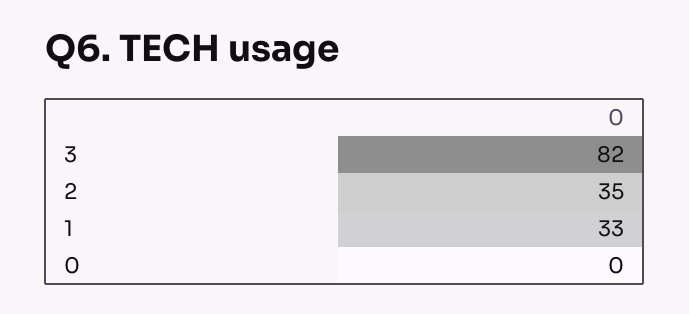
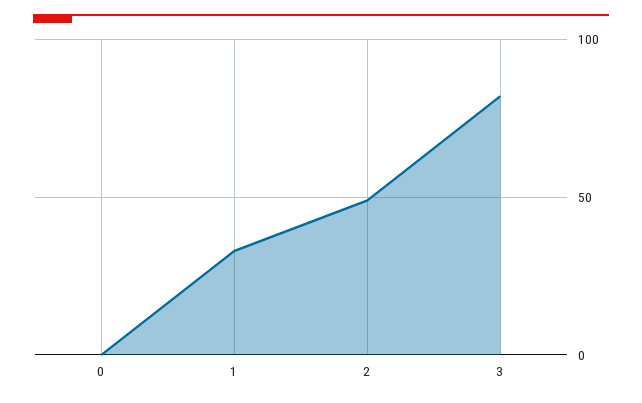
  {
    "3": 82,
-   "2": 35,
+   "2": 50,
    "1": 33,
    "0": 0
  }

